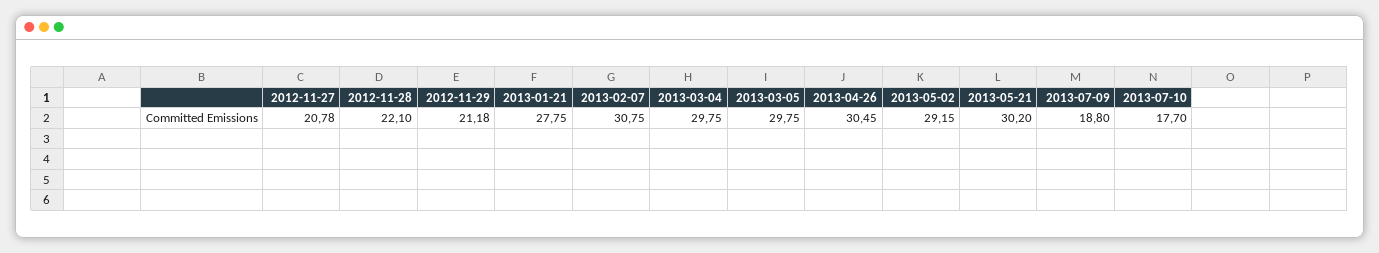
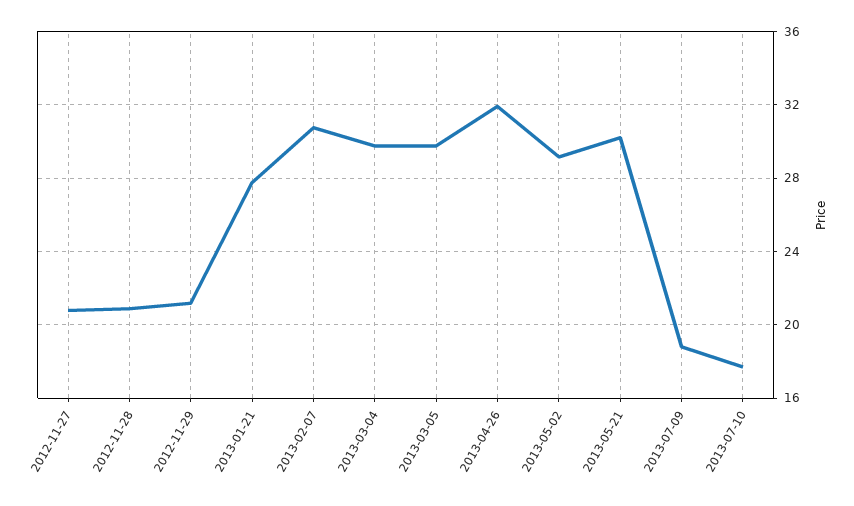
  {
    "2012-11-27": 20.78,
-   "2012-11-28": 22.1,
+   "2012-11-28": 21,
    "2012-11-29": 21.18,
    "2013-01-21": 27.75,
    "2013-02-07": 30.75,
    "2013-03-04": 29.75,
    "2013-03-05": 29.75,
-   "2013-04-26": 30.45,
+   "2013-04-26": 32,
    "2013-05-02": 29.15,
    "2013-05-21": 30.2,
    "2013-07-09": 18.8,
    "2013-07-10": 17.7
  }

